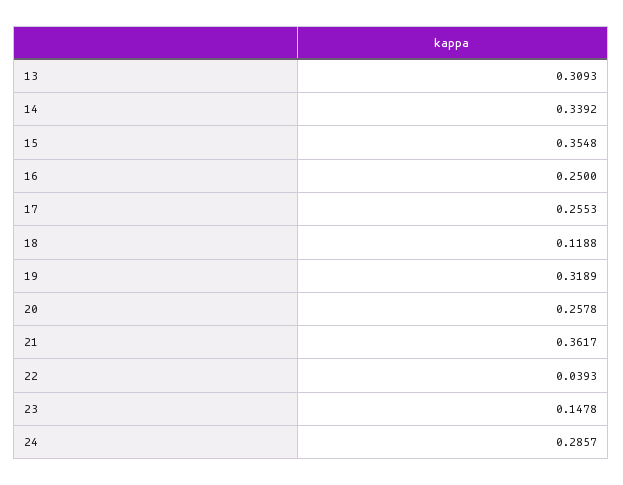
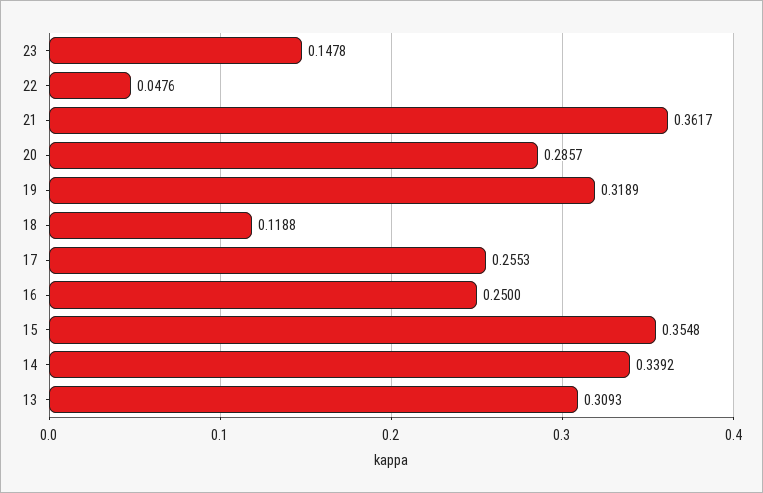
  {
    "13": 0.3093,
    "14": 0.3392,
    "15": 0.3548,
    "16": 0.25,
    "17": 0.2553,
    "18": 0.1188,
    "19": 0.3189,
-   "20": 0.2578,
+   "20": 0.2857,
    "21": 0.3617,
-   "22": 0.0393,
+   "22": 0.0476,
-   "23": 0.1478,
+   "23": 0.1478
-   "24": 0.2857
  }

